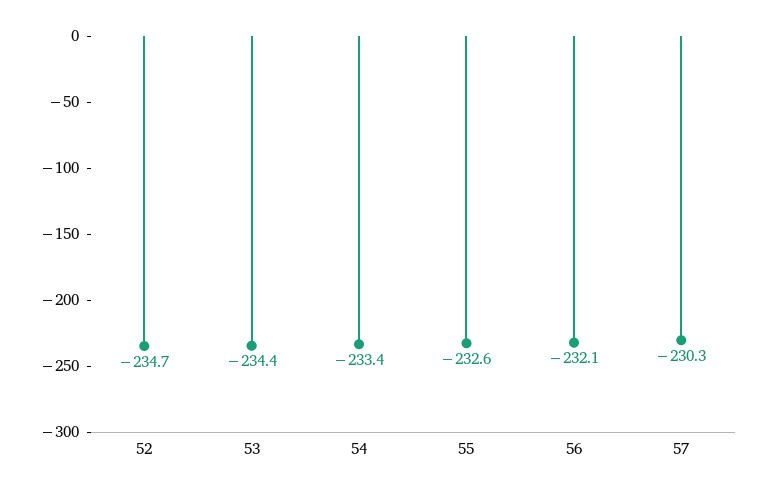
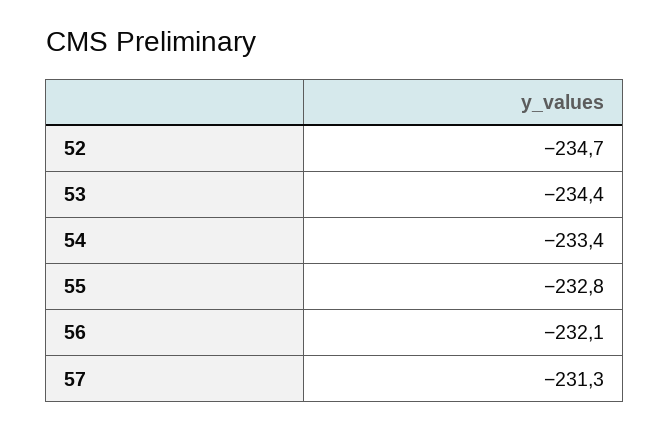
  {
    "52": -234.7,
    "53": -234.4,
    "54": -233.4,
-   "55": -232.6,
+   "55": -232.8,
    "56": -232.1,
-   "57": -230.3
+   "57": -231.3
  }

